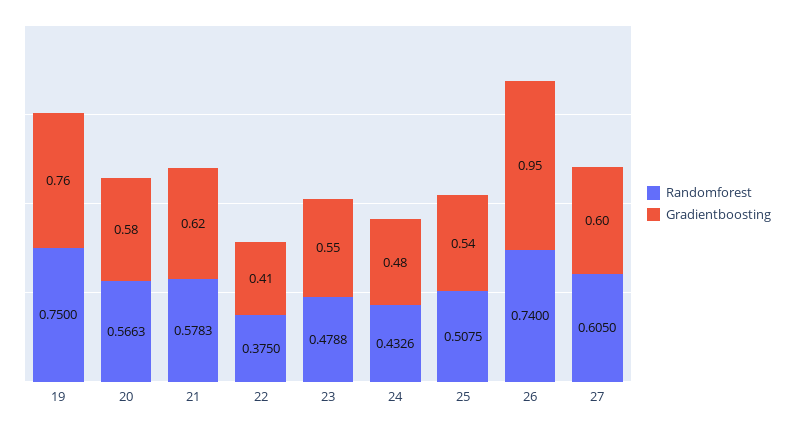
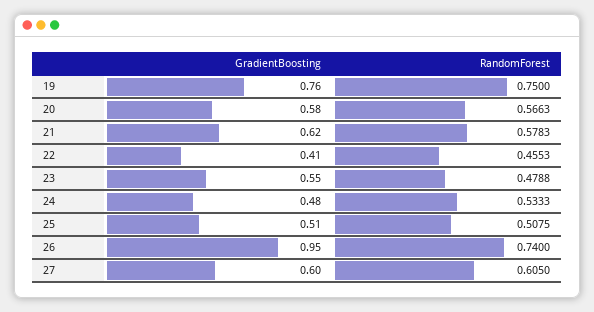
  {
    "Randomforest": {
      "19": 0.75,
      "20": 0.5663,
      "21": 0.5783,
-     "22": 0.375,
+     "22": 0.4553,
      "23": 0.4788,
-     "24": 0.4326,
+     "24": 0.5333,
      "25": 0.5075,
      "26": 0.74,
      "27": 0.605
    },
    "Gradientboosting": {
      "19": 0.76,
      "20": 0.58,
      "21": 0.62,
      "22": 0.41,
      "23": 0.55,
      "24": 0.48,
-     "25": 0.54,
+     "25": 0.51,
      "26": 0.95,
      "27": 0.6
    }
  }

